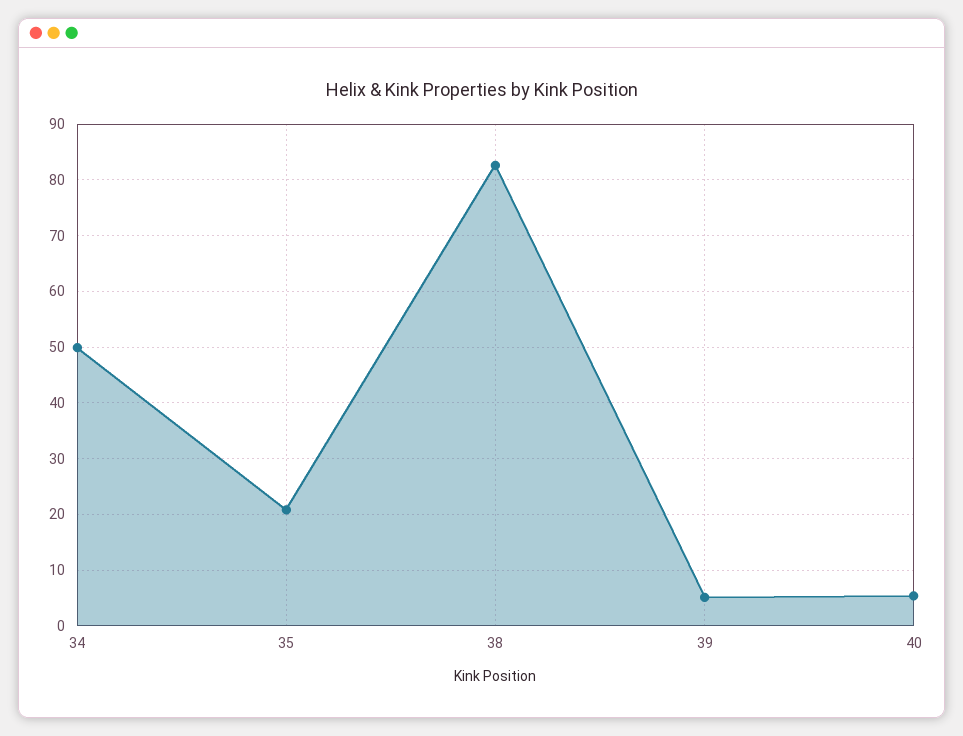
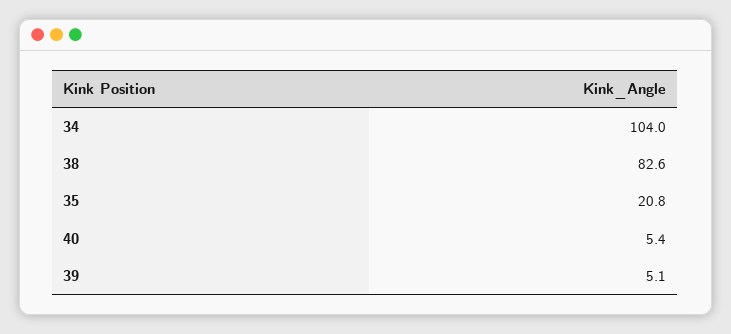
  {
-   "34": 50,
+   "34": 104,
    "35": 20.8,
    "38": 82.6,
    "39": 5.1,
    "40": 5.4
  }

